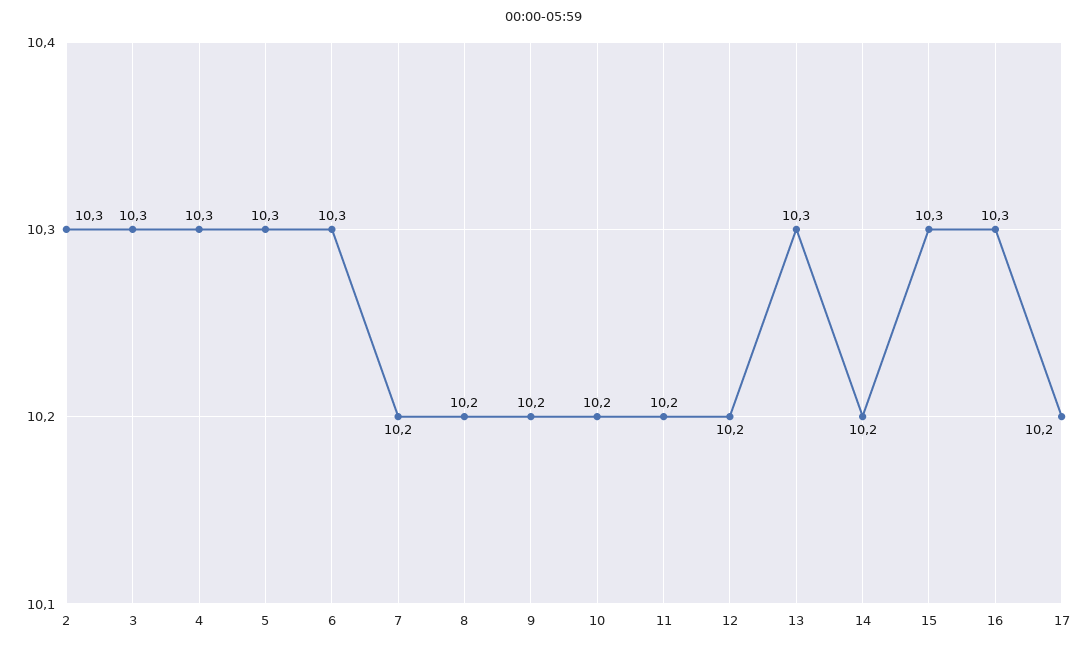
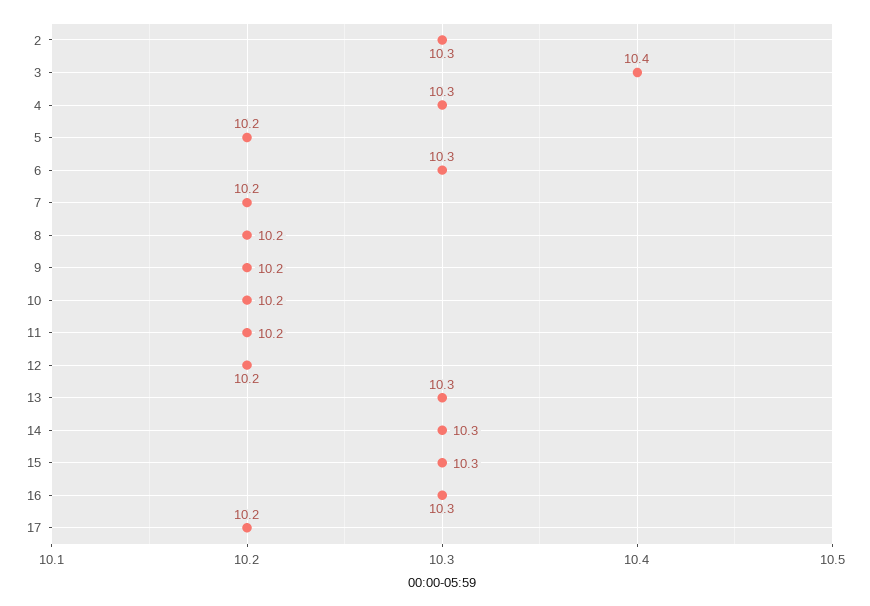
  {
    "2": 10.3,
-   "3": 10.3,
+   "3": 10.4,
    "4": 10.3,
-   "5": 10.3,
+   "5": 10.2,
    "6": 10.3,
    "7": 10.2,
    "8": 10.2,
    "9": 10.2,
    "10": 10.2,
    "11": 10.2,
    "12": 10.2,
    "13": 10.3,
-   "14": 10.2,
+   "14": 10.3,
    "15": 10.3,
    "16": 10.3,
    "17": 10.2
  }

